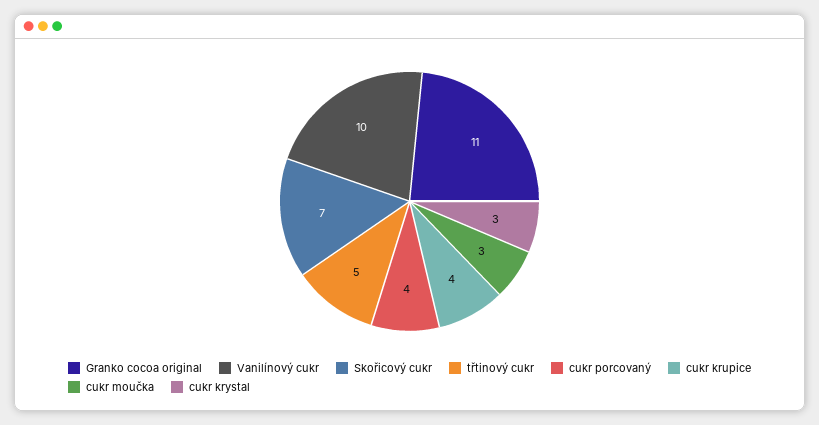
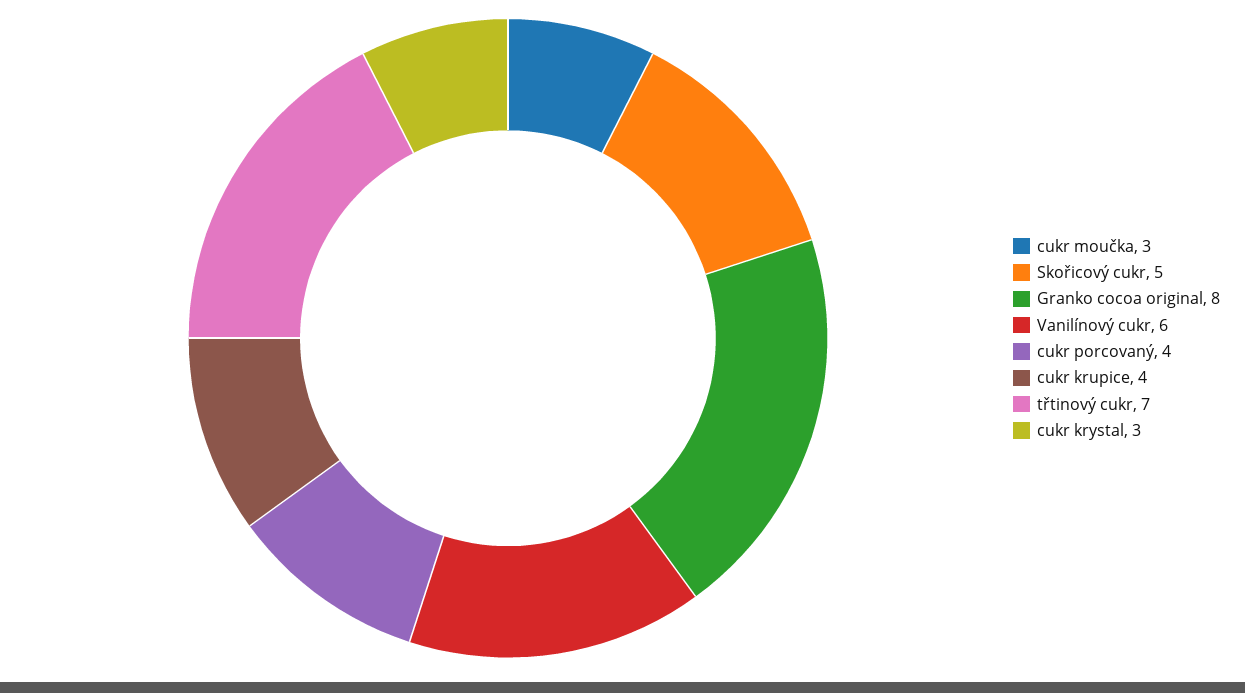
  {
-   "Granko cocoa original": 11,
+   "Granko cocoa original": 8,
-   "Vanilínový cukr": 10,
+   "Vanilínový cukr": 6,
-   "Skořicový cukr": 7,
+   "Skořicový cukr": 5,
-   "třtinový cukr": 5,
+   "třtinový cukr": 7,
    "cukr porcovaný": 4,
    "cukr krupice": 4,
    "cukr moučka": 3,
    "cukr krystal": 3
  }

